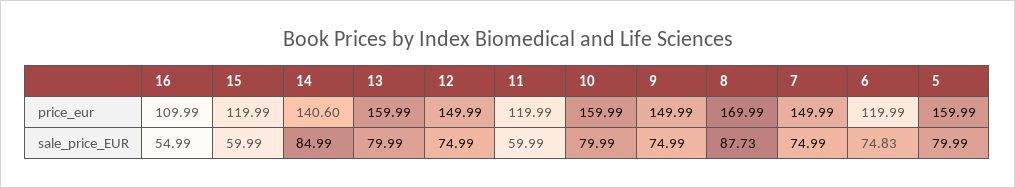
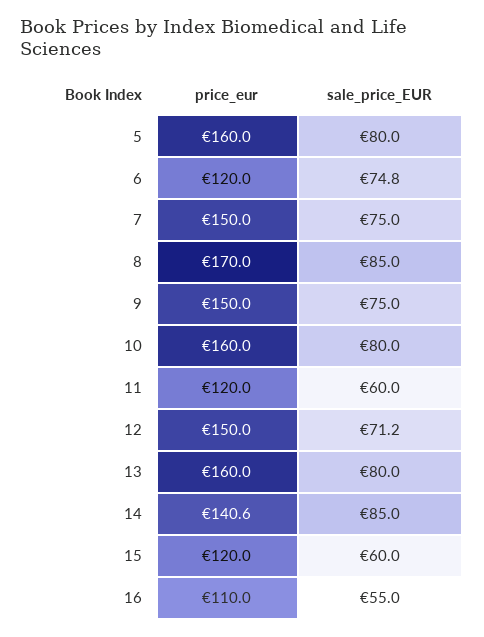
  {
    "16": {
      "price_eur": 109.99,
      "sale_price_EUR": 54.99
    },
    "15": {
      "price_eur": 119.99,
      "sale_price_EUR": 59.99
    },
    "14": {
      "price_eur": 140.6,
      "sale_price_EUR": 84.99
    },
    "13": {
      "price_eur": 159.99,
      "sale_price_EUR": 79.99
    },
    "12": {
      "price_eur": 149.99,
-     "sale_price_EUR": 74.99
+     "sale_price_EUR": 71.2
    },
    "11": {
      "price_eur": 119.99,
      "sale_price_EUR": 59.99
    },
    "10": {
      "price_eur": 159.99,
      "sale_price_EUR": 79.99
    },
    "9": {
      "price_eur": 149.99,
      "sale_price_EUR": 74.99
    },
    "8": {
      "price_eur": 169.99,
-     "sale_price_EUR": 87.73
+     "sale_price_EUR": 85
    },
    "7": {
      "price_eur": 149.99,
      "sale_price_EUR": 74.99
    },
    "6": {
      "price_eur": 119.99,
      "sale_price_EUR": 74.83
    },
    "5": {
      "price_eur": 159.99,
      "sale_price_EUR": 79.99
    }
  }

